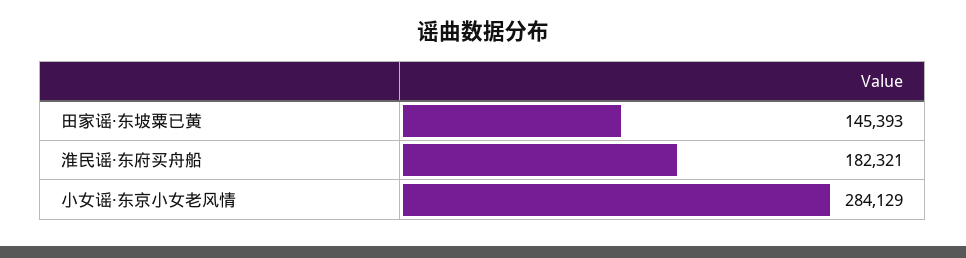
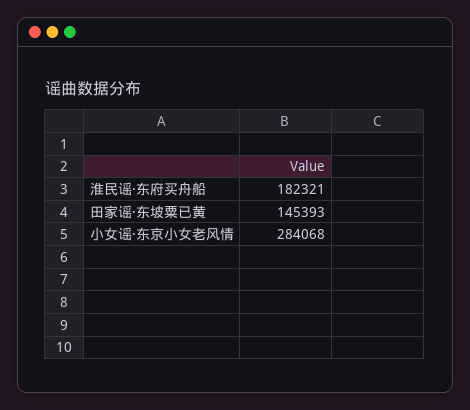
  {
    "田家谣·东坡粟已黄": 145393,
    "淮民谣·东府买舟船": 182321,
-   "小女谣·东京小女老风情": 284129
+   "小女谣·东京小女老风情": 284068
  }

